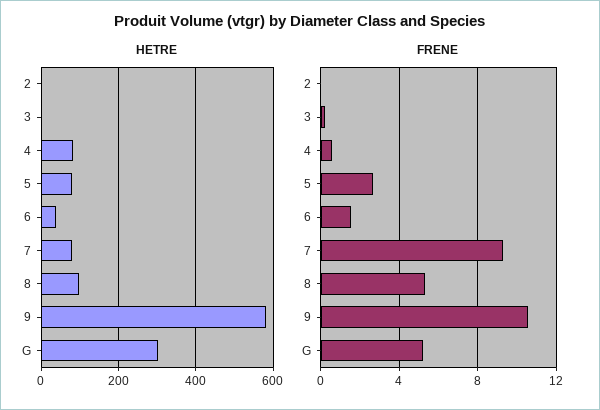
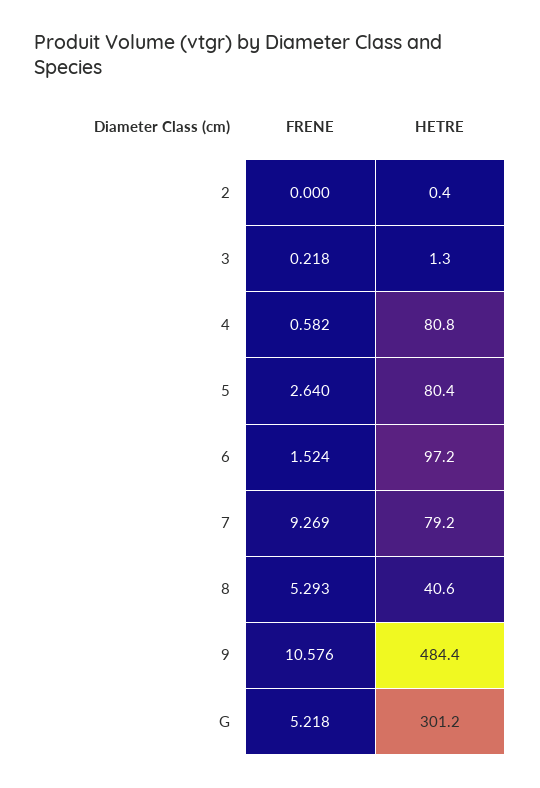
  {
    "HETRE": {
      "2": 0.4,
      "3": 1.3,
      "4": 80.8,
      "5": 80.4,
-     "6": 40,
+     "6": 97.2,
      "7": 79.2,
-     "8": 100,
+     "8": 40.6,
-     "9": 580,
+     "9": 484.4,
      "G": 301.2
    },
    "FRENE": {
      "2": 0,
      "3": 0.218,
      "4": 0.582,
      "5": 2.64,
      "6": 1.524,
      "7": 9.269,
      "8": 5.293,
      "9": 10.576,
      "G": 5.218
    }
  }

